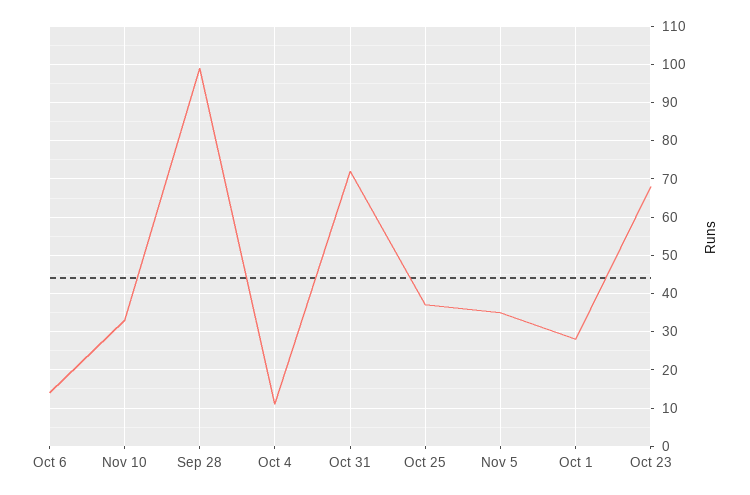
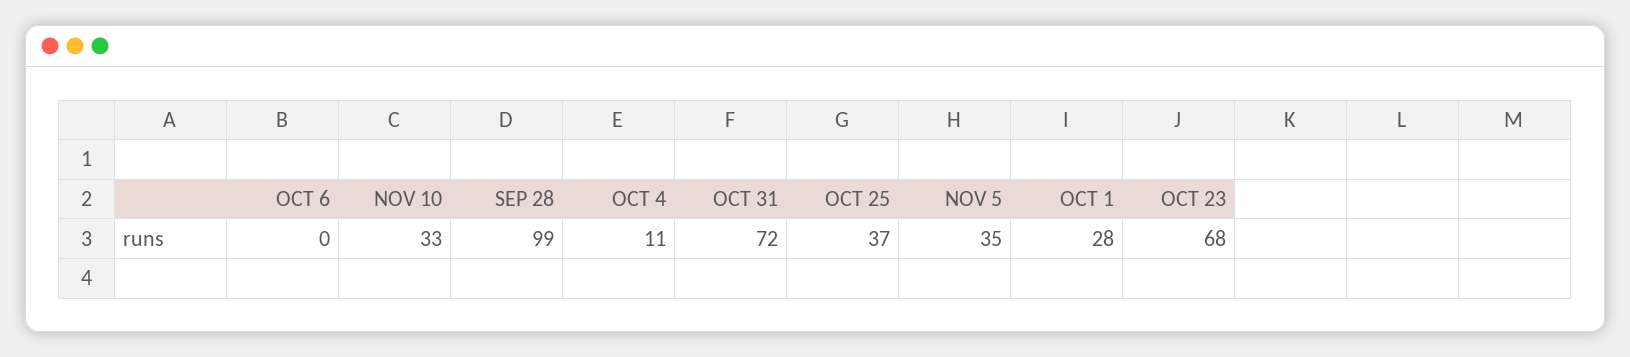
  {
-   "Oct 6": 15,
+   "Oct 6": 0,
    "Nov 10": 33,
    "Sep 28": 99,
    "Oct 4": 11,
    "Oct 31": 72,
    "Oct 25": 37,
    "Nov 5": 35,
    "Oct 1": 28,
    "Oct 23": 68
  }

